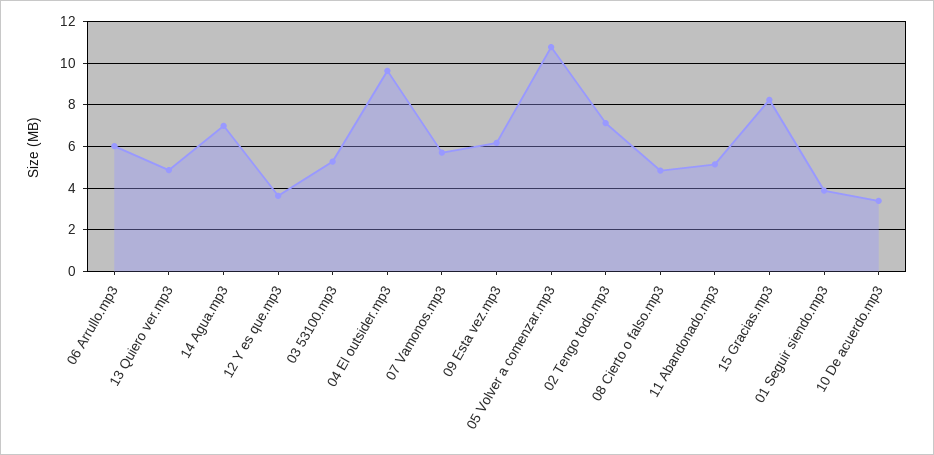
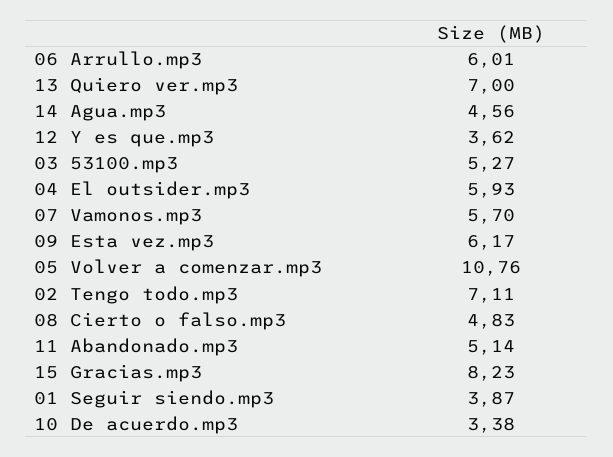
  {
    "06 Arrullo.mp3": 6.01,
-   "13 Quiero ver.mp3": 5,
+   "13 Quiero ver.mp3": 7,
-   "14 Agua.mp3": 7,
+   "14 Agua.mp3": 4.56,
    "12 Y es que.mp3": 3.62,
    "03 53100.mp3": 5.27,
-   "04 El outsider.mp3": 9.5,
+   "04 El outsider.mp3": 5.93,
    "07 Vamonos.mp3": 5.7,
    "09 Esta vez.mp3": 6.17,
    "05 Volver a comenzar.mp3": 10.76,
    "02 Tengo todo.mp3": 7.11,
    "08 Cierto o falso.mp3": 4.83,
    "11 Abandonado.mp3": 5.14,
    "15 Gracias.mp3": 8.23,
    "01 Seguir siendo.mp3": 3.87,
    "10 De acuerdo.mp3": 3.38
  }

